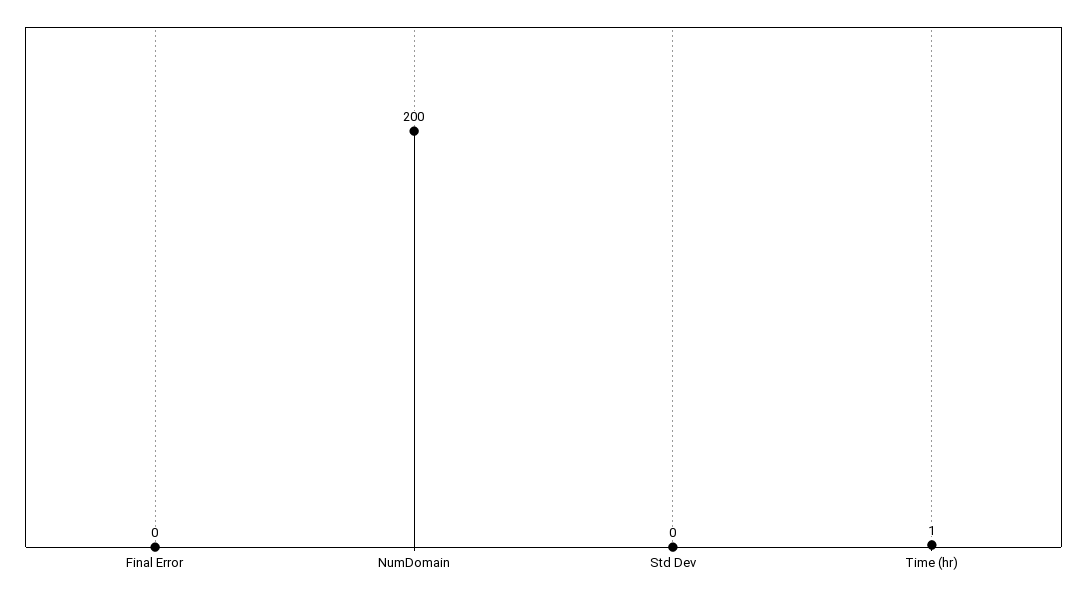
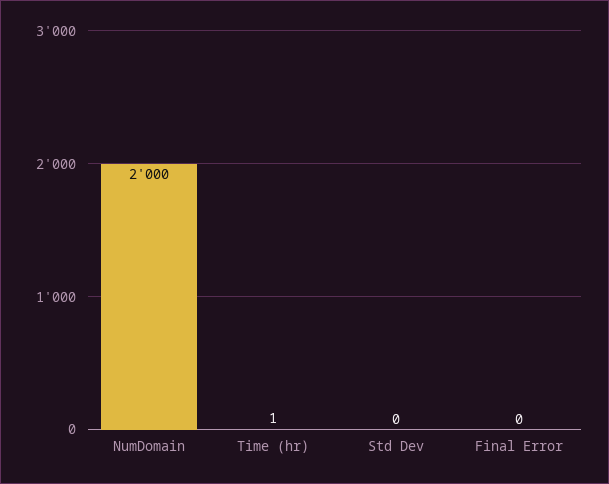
  {
    "Final Error": 0,
-   "NumDomain": 200,
+   "NumDomain": 2000,
    "Std Dev": 0,
    "Time (hr)": 1
  }

